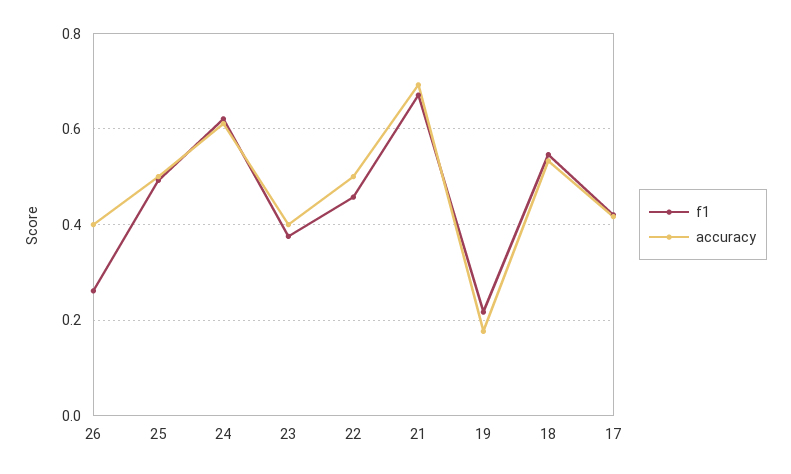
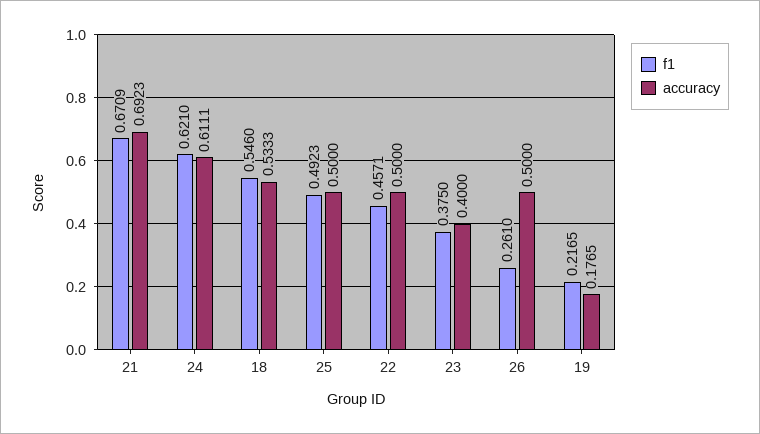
  {
    "f1": {
      "26": 0.261,
      "25": 0.4923,
      "24": 0.621,
      "23": 0.375,
      "22": 0.4571,
      "21": 0.6709,
      "19": 0.2165,
-     "18": 0.546,
+     "18": 0.546
-     "17": 0.42
    },
    "accuracy": {
-     "26": 0.4,
+     "26": 0.5,
      "25": 0.5,
      "24": 0.6111,
      "23": 0.4,
      "22": 0.5,
      "21": 0.6923,
      "19": 0.1765,
-     "18": 0.5333,
+     "18": 0.5333
-     "17": 0.42
    }
  }

